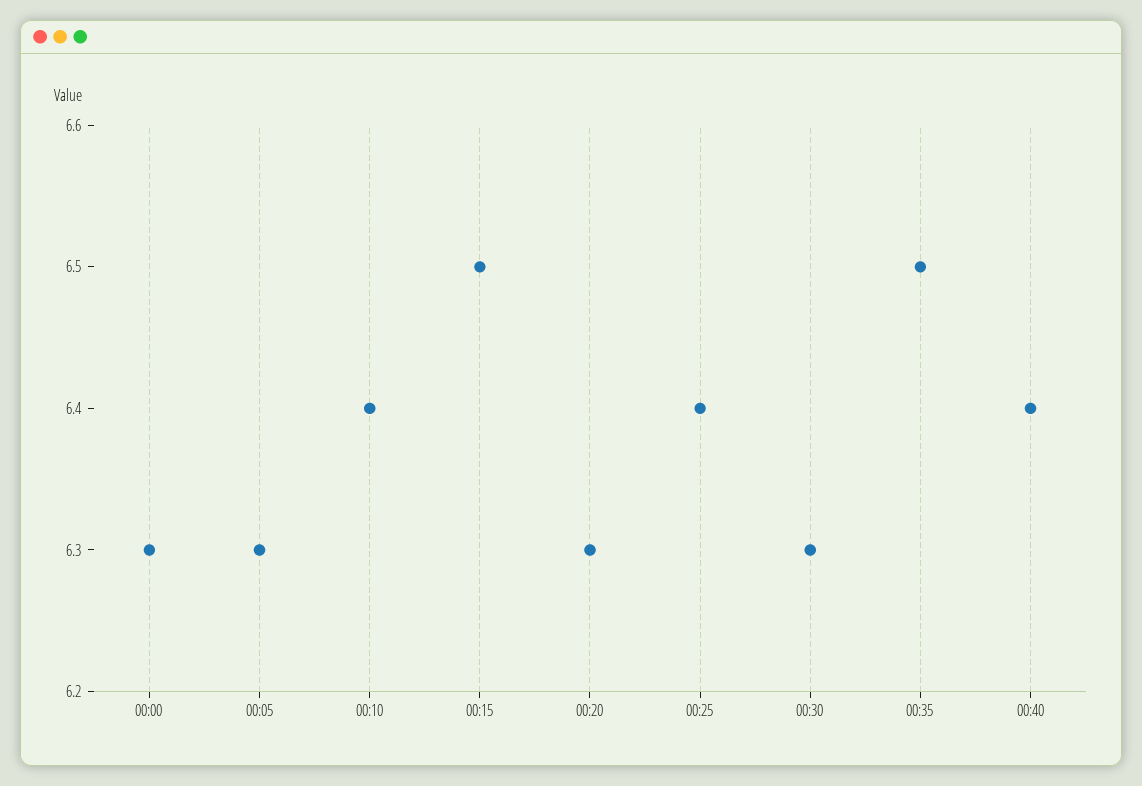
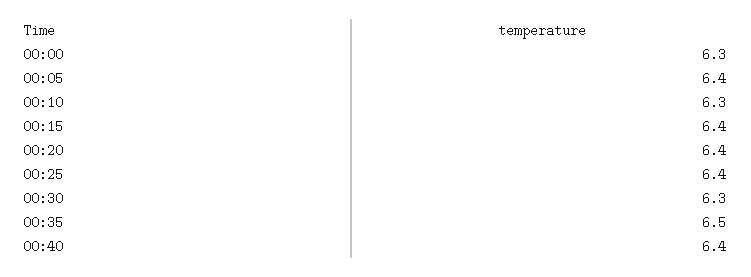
  {
    "00:00": 6.3,
-   "00:05": 6.3,
+   "00:05": 6.4,
-   "00:10": 6.4,
+   "00:10": 6.3,
-   "00:15": 6.5,
+   "00:15": 6.4,
-   "00:20": 6.3,
+   "00:20": 6.4,
    "00:25": 6.4,
    "00:30": 6.3,
    "00:35": 6.5,
    "00:40": 6.4
  }

